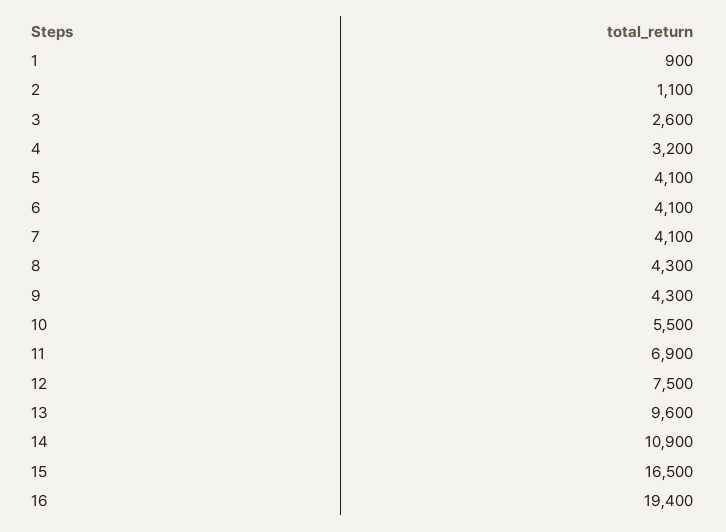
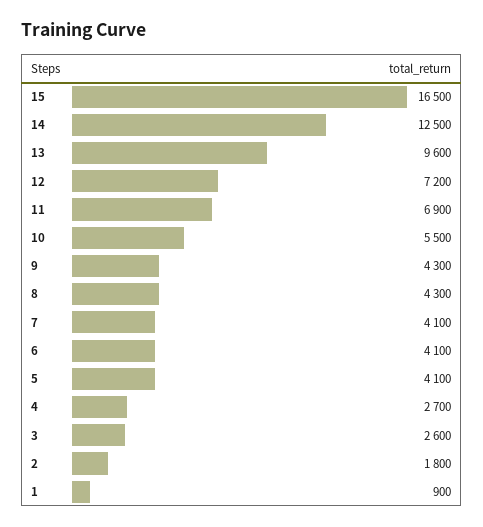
  {
    "1": 900,
-   "2": 1100,
+   "2": 1800,
    "3": 2600,
-   "4": 3200,
+   "4": 2700,
    "5": 4100,
    "6": 4100,
    "7": 4100,
    "8": 4300,
    "9": 4300,
    "10": 5500,
    "11": 6900,
-   "12": 7500,
+   "12": 7200,
    "13": 9600,
-   "14": 10900,
+   "14": 12500,
-   "15": 16500,
+   "15": 16500
-   "16": 19400
  }

